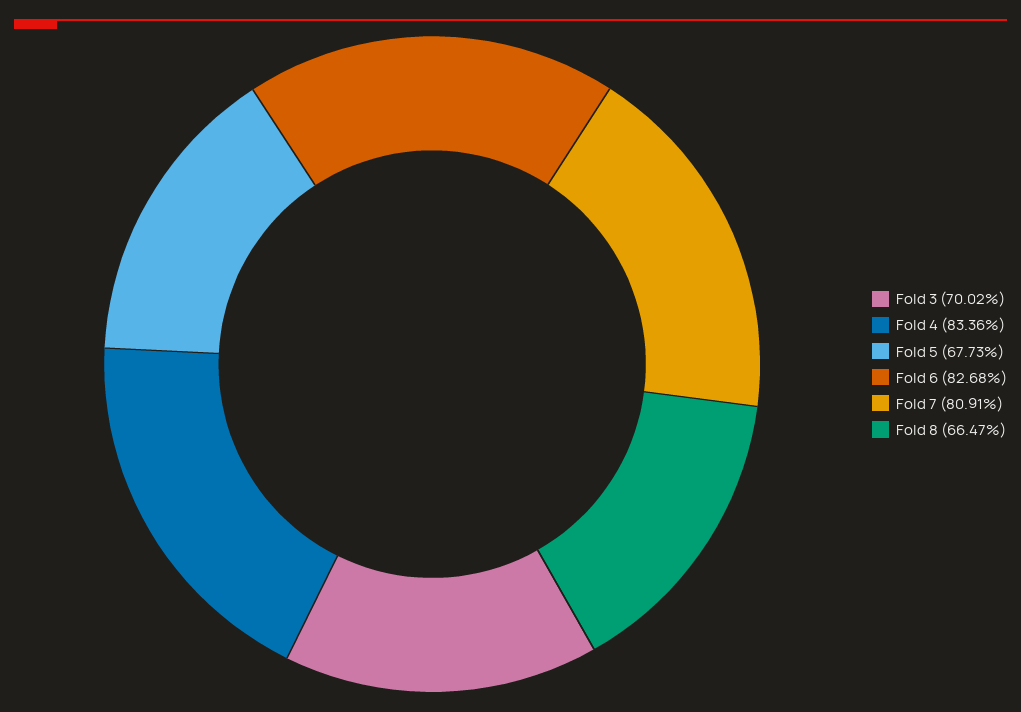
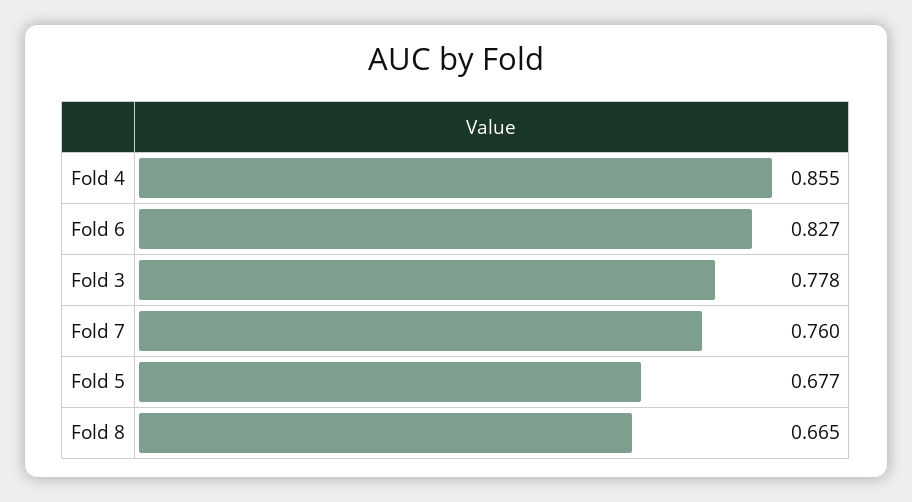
  {
-   "Fold 3": 0.7002,
+   "Fold 3": 0.778,
-   "Fold 4": 0.8336,
+   "Fold 4": 0.855,
    "Fold 5": 0.6773,
    "Fold 6": 0.8268,
-   "Fold 7": 0.8091,
+   "Fold 7": 0.76,
    "Fold 8": 0.6647
  }

